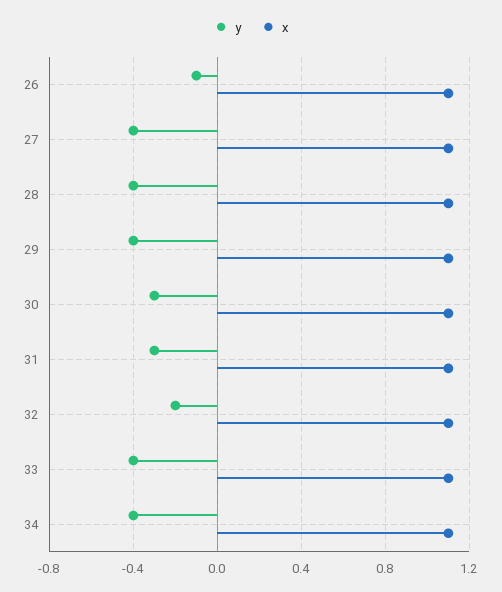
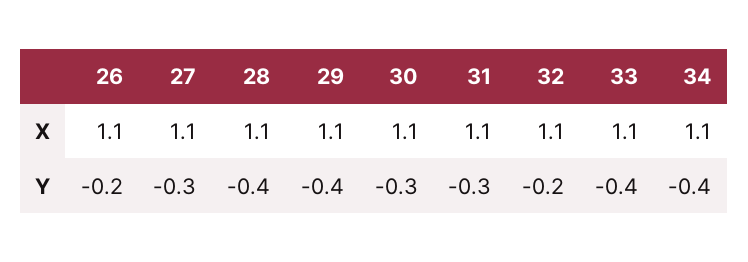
  {
    "y": {
-     "26": -0.1,
+     "26": -0.2,
-     "27": -0.4,
+     "27": -0.3,
      "28": -0.4,
      "29": -0.4,
      "30": -0.3,
      "31": -0.3,
      "32": -0.2,
      "33": -0.4,
      "34": -0.4
    },
    "x": {
      "26": 1.1,
      "27": 1.1,
      "28": 1.1,
      "29": 1.1,
      "30": 1.1,
      "31": 1.1,
      "32": 1.1,
      "33": 1.1,
      "34": 1.1
    }
  }

